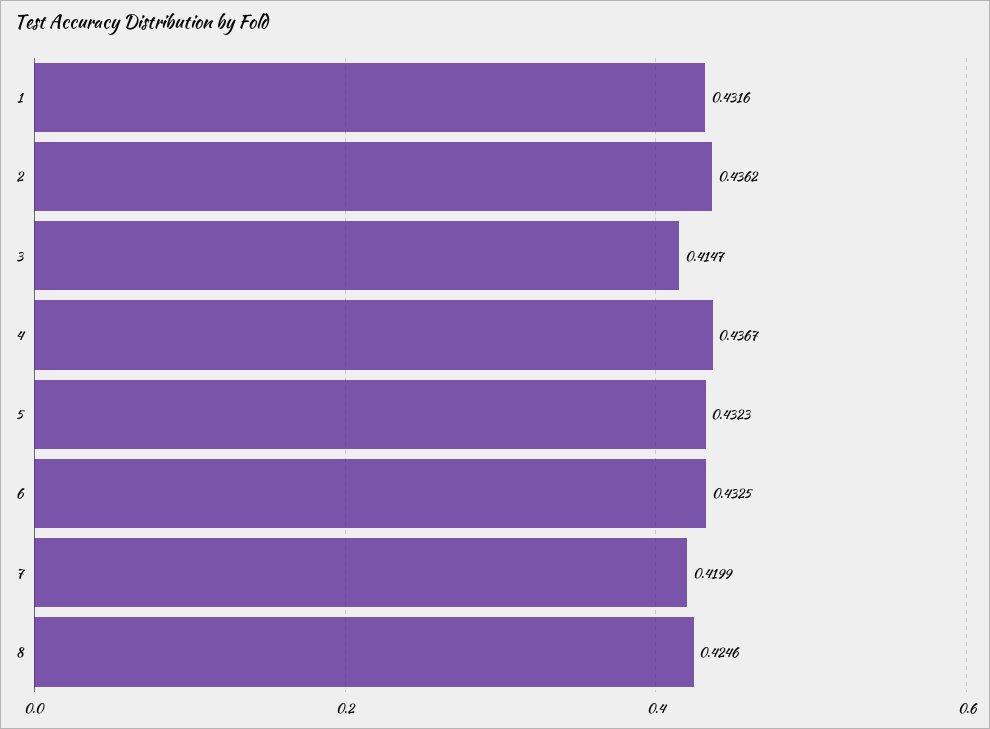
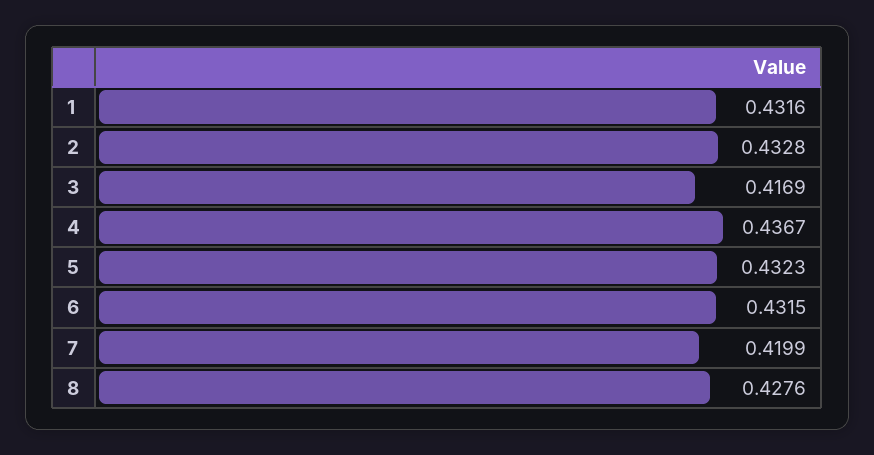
  {
    "1": 0.4316,
-   "2": 0.4362,
+   "2": 0.4328,
-   "3": 0.4147,
+   "3": 0.4169,
    "4": 0.4367,
    "5": 0.4323,
-   "6": 0.4325,
+   "6": 0.4315,
    "7": 0.4199,
-   "8": 0.4246
+   "8": 0.4276
  }

